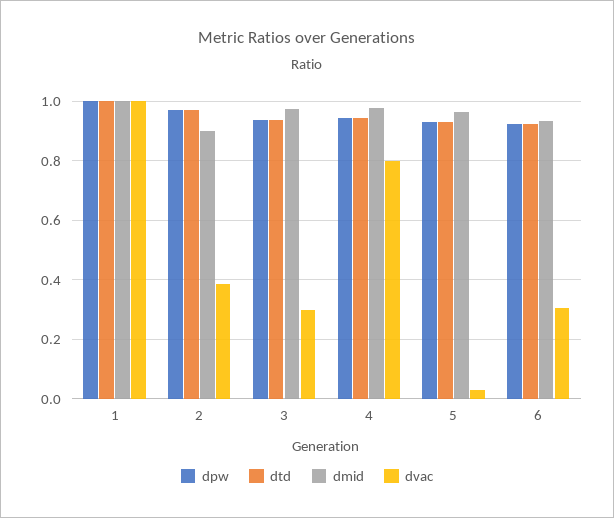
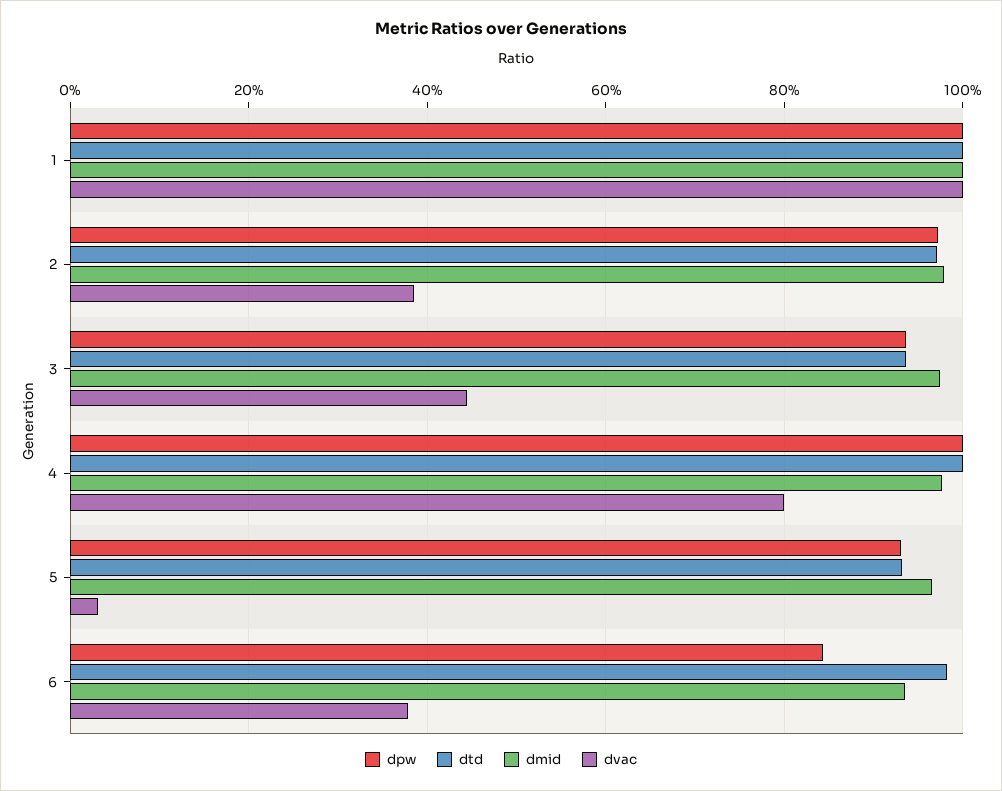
  {
    "dpw": {
      "1": 1,
      "2": 0.98,
      "3": 0.94,
-     "4": 0.95,
+     "4": 1,
      "5": 0.94,
-     "6": 0.925
+     "6": 0.84
    },
    "dtd": {
      "1": 1,
      "2": 0.98,
      "3": 0.94,
-     "4": 0.95,
+     "4": 1,
      "5": 0.94,
-     "6": 0.925
+     "6": 0.98
    },
    "dmid": {
      "1": 1,
-     "2": 0.9,
+     "2": 0.98,
      "3": 0.98,
      "4": 0.98,
      "5": 0.96,
      "6": 0.94
    },
    "dvac": {
      "1": 1,
      "2": 0.38,
-     "3": 0.3,
+     "3": 0.44,
      "4": 0.8,
      "5": 0.04,
-     "6": 0.3
+     "6": 0.38
    }
  }

